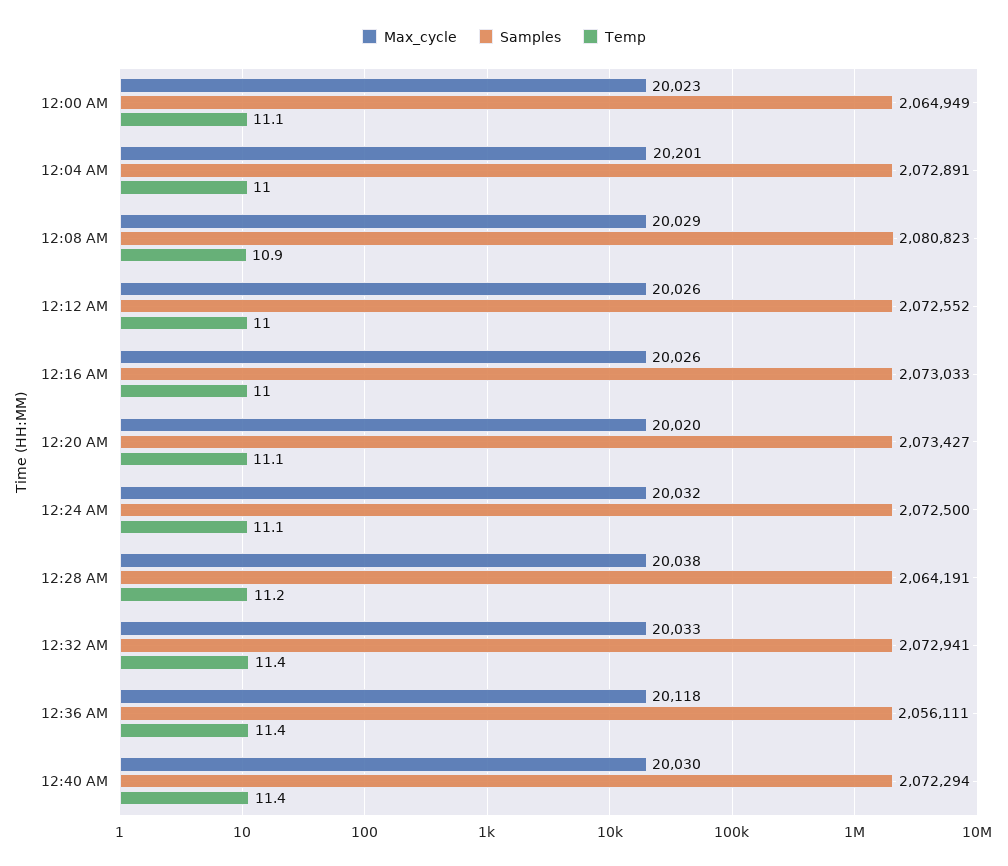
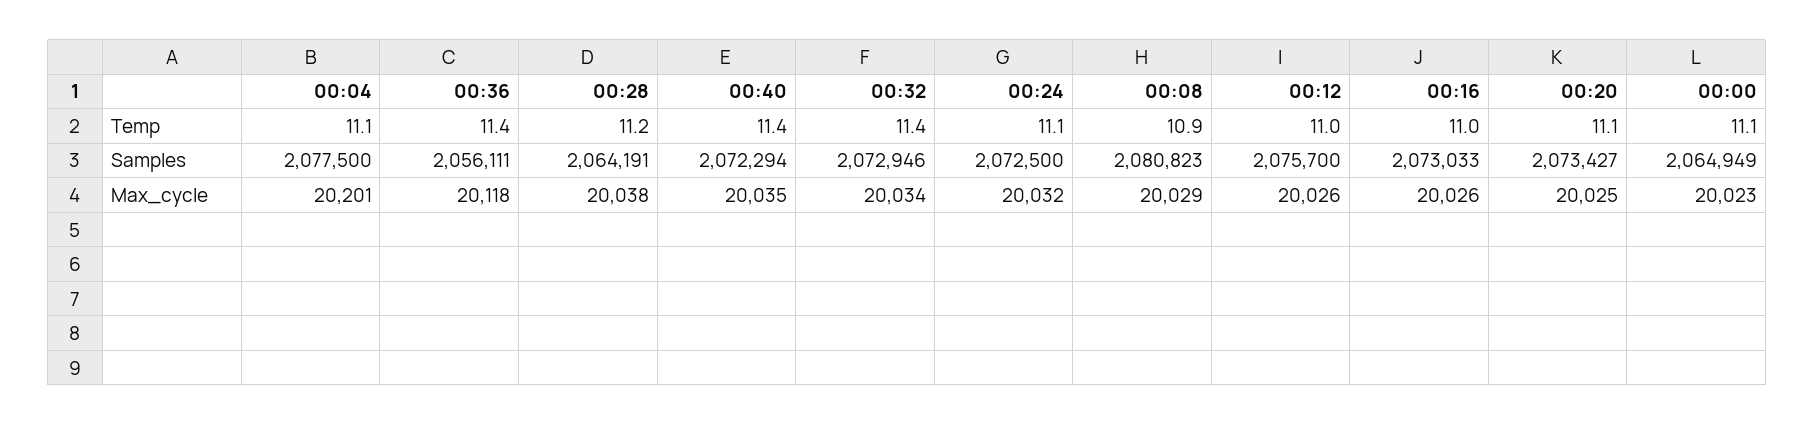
  {
    "Max_cycle": {
      "12:00 AM": 20023,
      "12:04 AM": 20201,
      "12:08 AM": 20029,
      "12:12 AM": 20026,
      "12:16 AM": 20026,
-     "12:20 AM": 20020,
+     "12:20 AM": 20025,
      "12:24 AM": 20032,
      "12:28 AM": 20038,
-     "12:32 AM": 20033,
+     "12:32 AM": 20034,
      "12:36 AM": 20118,
-     "12:40 AM": 20030
+     "12:40 AM": 20035
    },
    "Samples": {
      "12:00 AM": 2064949,
-     "12:04 AM": 2072891,
+     "12:04 AM": 2077500,
      "12:08 AM": 2080823,
-     "12:12 AM": 2072552,
+     "12:12 AM": 2075700,
      "12:16 AM": 2073033,
      "12:20 AM": 2073427,
      "12:24 AM": 2072500,
      "12:28 AM": 2064191,
-     "12:32 AM": 2072941,
+     "12:32 AM": 2072946,
      "12:36 AM": 2056111,
      "12:40 AM": 2072294
    },
    "Temp": {
      "12:00 AM": 11.1,
-     "12:04 AM": 11,
+     "12:04 AM": 11.1,
      "12:08 AM": 10.9,
      "12:12 AM": 11,
      "12:16 AM": 11,
      "12:20 AM": 11.1,
      "12:24 AM": 11.1,
      "12:28 AM": 11.2,
      "12:32 AM": 11.4,
      "12:36 AM": 11.4,
      "12:40 AM": 11.4
    }
  }

